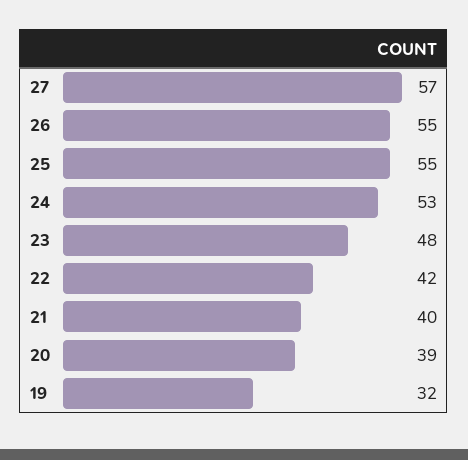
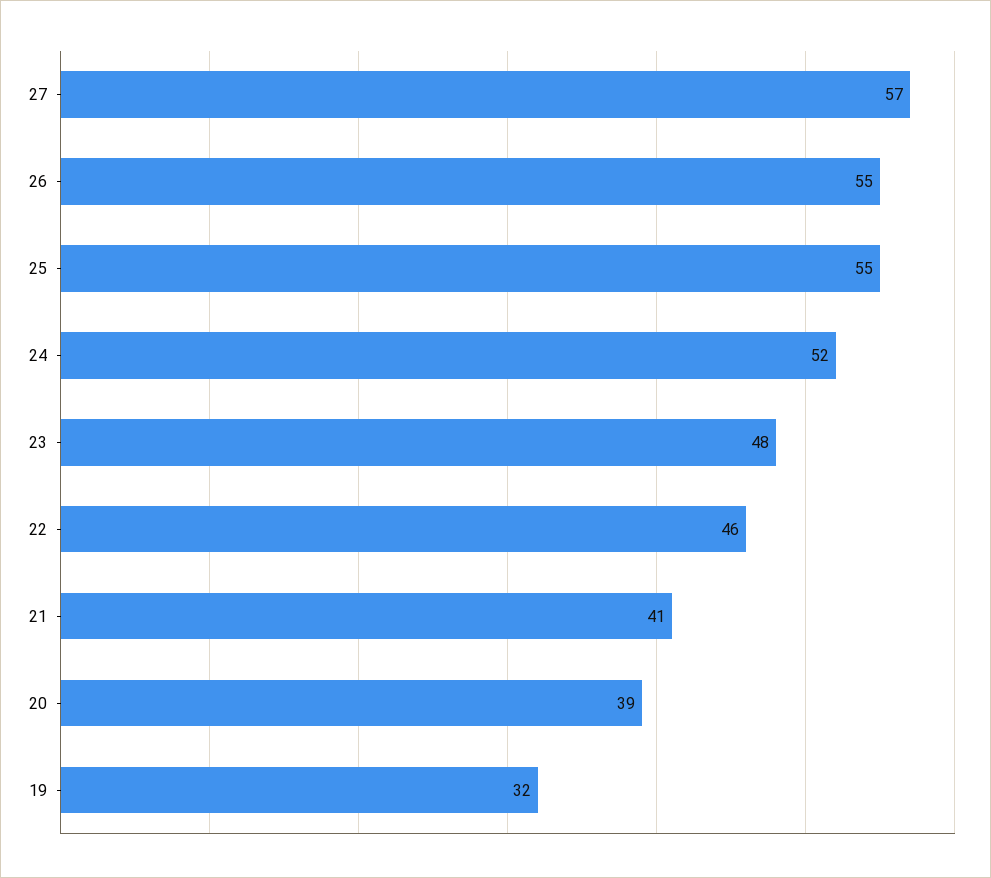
  {
    "27": 57,
    "26": 55,
    "25": 55,
-   "24": 53,
+   "24": 52,
    "23": 48,
-   "22": 42,
+   "22": 46,
-   "21": 40,
+   "21": 41,
    "20": 39,
    "19": 32
  }

